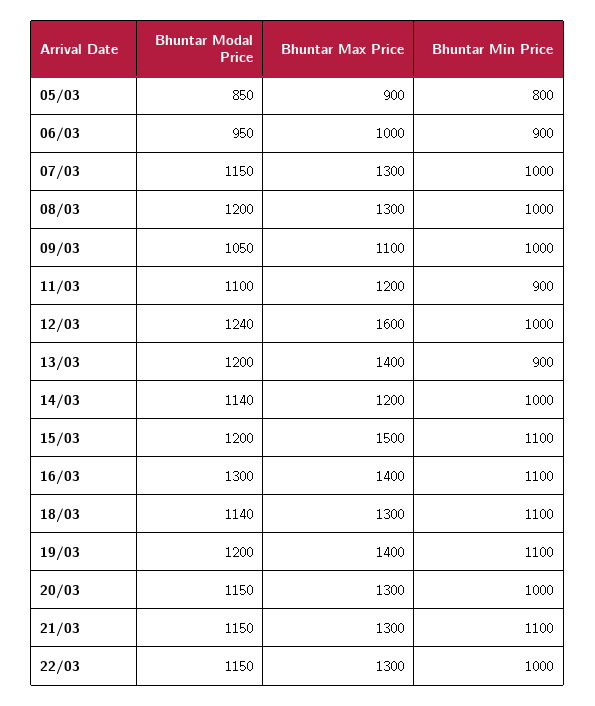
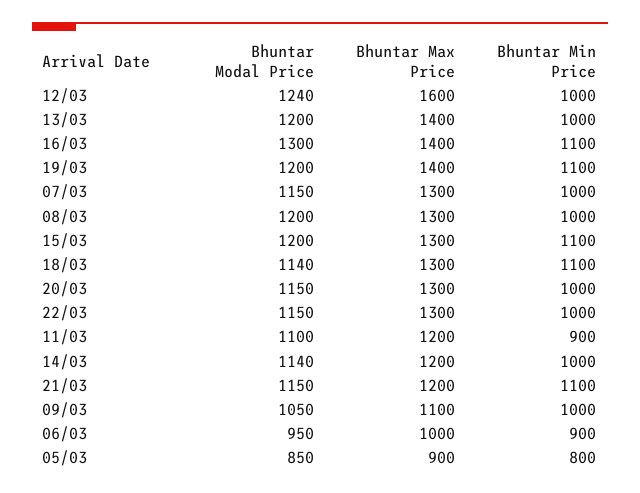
  {
    "Bhuntar Modal Price": {
      "05/03": 850,
      "06/03": 950,
      "07/03": 1150,
      "08/03": 1200,
      "09/03": 1050,
      "11/03": 1100,
      "12/03": 1240,
      "13/03": 1200,
      "14/03": 1140,
      "15/03": 1200,
      "16/03": 1300,
      "18/03": 1140,
      "19/03": 1200,
      "20/03": 1150,
      "21/03": 1150,
      "22/03": 1150
    },
    "Bhuntar Max Price": {
      "05/03": 900,
      "06/03": 1000,
      "07/03": 1300,
      "08/03": 1300,
      "09/03": 1100,
      "11/03": 1200,
      "12/03": 1600,
      "13/03": 1400,
      "14/03": 1200,
-     "15/03": 1500,
+     "15/03": 1300,
      "16/03": 1400,
      "18/03": 1300,
      "19/03": 1400,
      "20/03": 1300,
-     "21/03": 1300,
+     "21/03": 1200,
      "22/03": 1300
    },
    "Bhuntar Min Price": {
      "05/03": 800,
      "06/03": 900,
      "07/03": 1000,
      "08/03": 1000,
      "09/03": 1000,
      "11/03": 900,
      "12/03": 1000,
-     "13/03": 900,
+     "13/03": 1000,
      "14/03": 1000,
      "15/03": 1100,
      "16/03": 1100,
      "18/03": 1100,
      "19/03": 1100,
      "20/03": 1000,
      "21/03": 1100,
      "22/03": 1000
    }
  }

